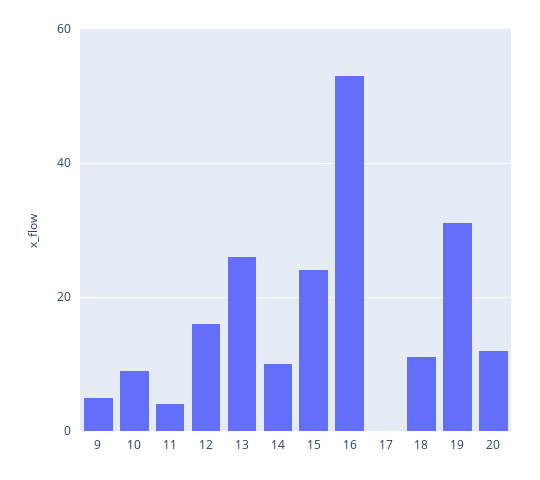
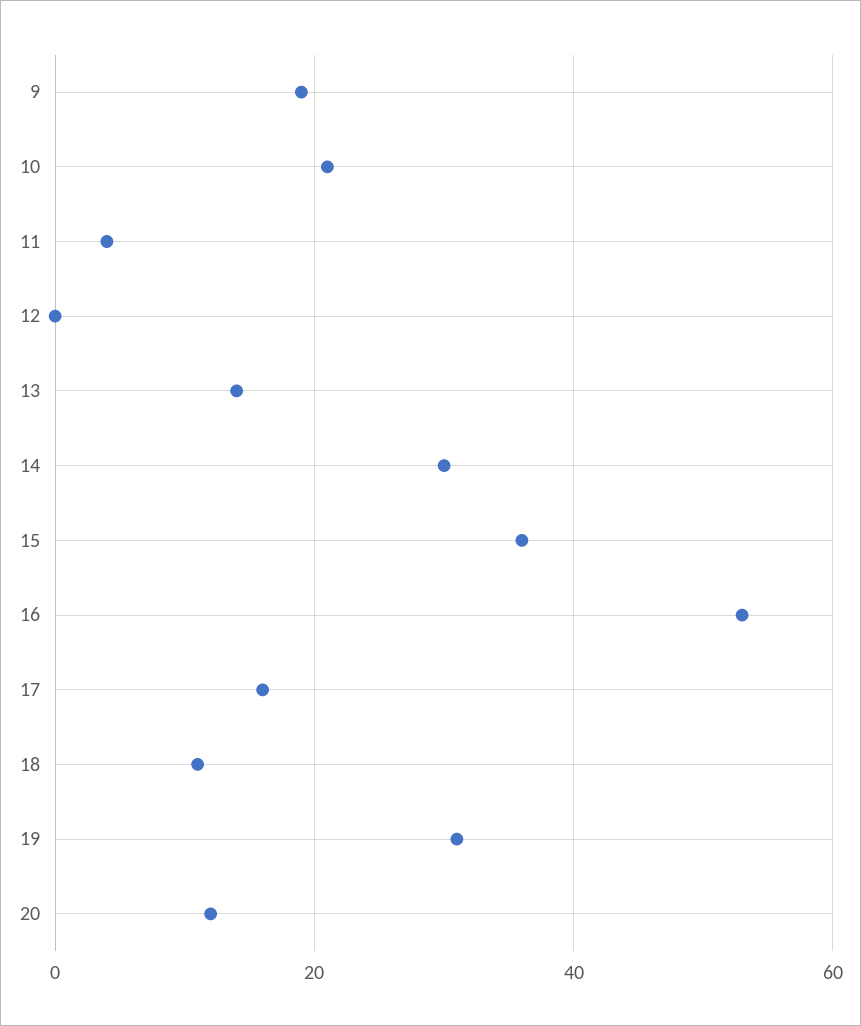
  {
-   "9": 5,
+   "9": 20,
-   "10": 10,
+   "10": 20,
    "11": 5,
-   "12": 15,
+   "12": 0,
-   "13": 25,
+   "13": 15,
-   "14": 10,
+   "14": 30,
-   "15": 25,
+   "15": 35,
    "16": 55,
-   "17": 0,
+   "17": 15,
    "18": 10,
    "19": 30,
    "20": 10
  }

